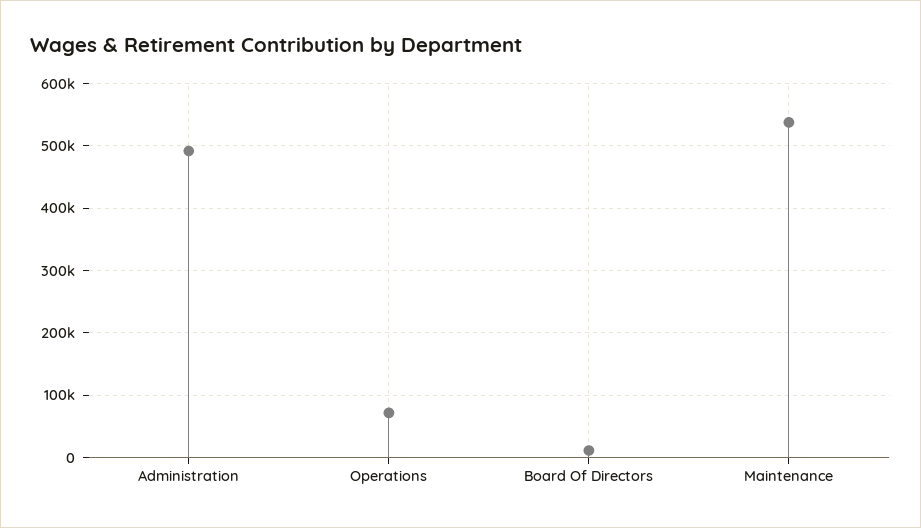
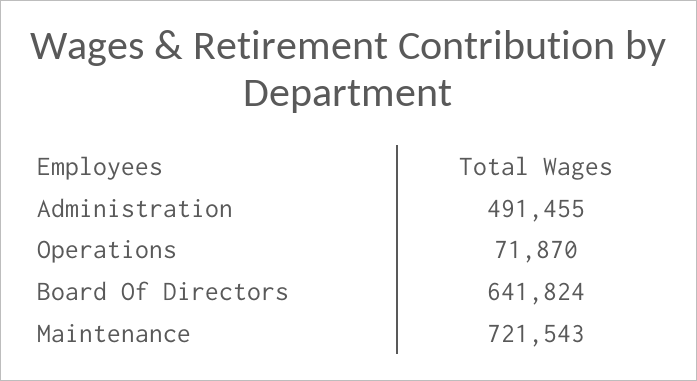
  {
    "Administration": 491455,
    "Operations": 71870,
-   "Board Of Directors": 10000,
+   "Board Of Directors": 641824,
-   "Maintenance": 540000
+   "Maintenance": 721543
  }

